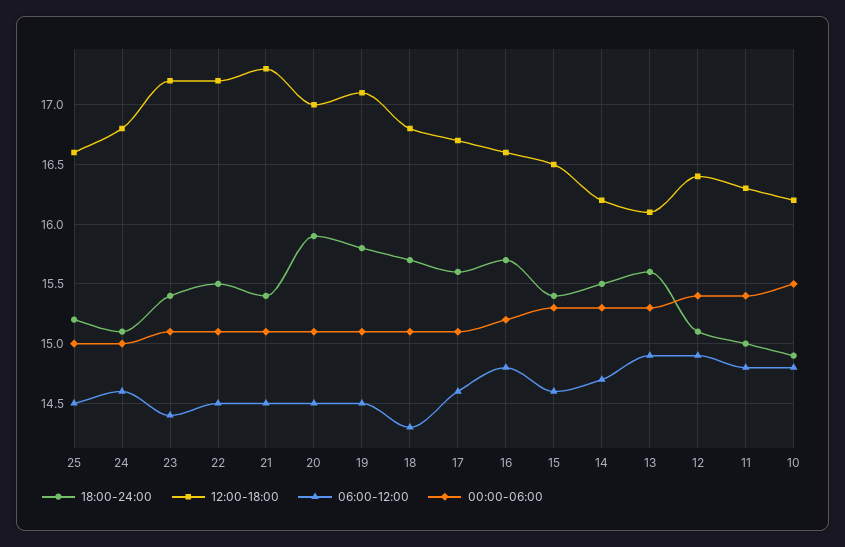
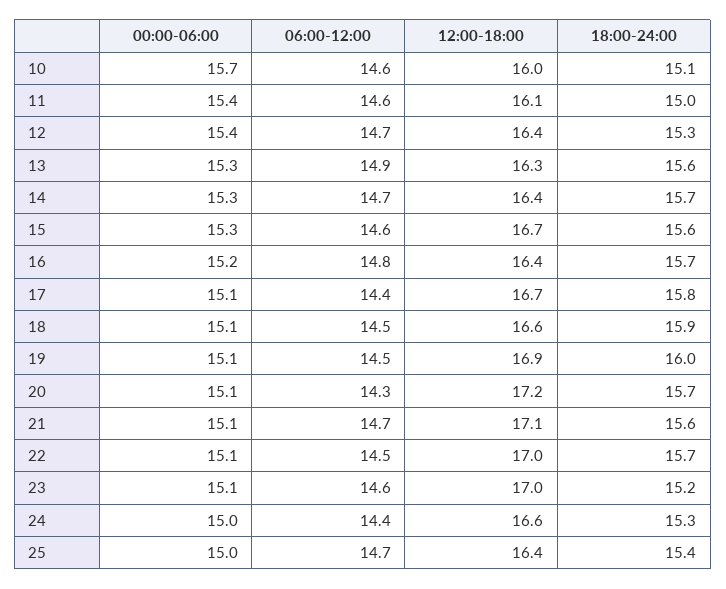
  {
    "18:00-24:00": {
-     "25": 15.2,
+     "25": 15.4,
-     "24": 15.1,
+     "24": 15.3,
-     "23": 15.4,
+     "23": 15.2,
-     "22": 15.5,
+     "22": 15.7,
-     "21": 15.4,
+     "21": 15.6,
-     "20": 15.9,
+     "20": 15.7,
-     "19": 15.8,
+     "19": 16,
-     "18": 15.7,
+     "18": 15.9,
-     "17": 15.6,
+     "17": 15.8,
      "16": 15.7,
-     "15": 15.4,
+     "15": 15.6,
-     "14": 15.5,
+     "14": 15.7,
      "13": 15.6,
-     "12": 15.1,
+     "12": 15.3,
      "11": 15,
-     "10": 14.9
+     "10": 15.1
    },
    "12:00-18:00": {
-     "25": 16.6,
+     "25": 16.4,
-     "24": 16.8,
+     "24": 16.6,
-     "23": 17.2,
+     "23": 17,
-     "22": 17.2,
+     "22": 17,
-     "21": 17.3,
+     "21": 17.1,
-     "20": 17,
+     "20": 17.2,
-     "19": 17.1,
+     "19": 16.9,
-     "18": 16.8,
+     "18": 16.6,
      "17": 16.7,
-     "16": 16.6,
+     "16": 16.4,
-     "15": 16.5,
+     "15": 16.7,
-     "14": 16.2,
+     "14": 16.4,
-     "13": 16.1,
+     "13": 16.3,
      "12": 16.4,
-     "11": 16.3,
+     "11": 16.1,
-     "10": 16.2
+     "10": 16
    },
    "06:00-12:00": {
-     "25": 14.5,
+     "25": 14.7,
-     "24": 14.6,
+     "24": 14.4,
-     "23": 14.4,
+     "23": 14.6,
      "22": 14.5,
-     "21": 14.5,
+     "21": 14.7,
-     "20": 14.5,
+     "20": 14.3,
      "19": 14.5,
-     "18": 14.3,
+     "18": 14.5,
-     "17": 14.6,
+     "17": 14.4,
      "16": 14.8,
      "15": 14.6,
      "14": 14.7,
      "13": 14.9,
-     "12": 14.9,
+     "12": 14.7,
-     "11": 14.8,
+     "11": 14.6,
-     "10": 14.8
+     "10": 14.6
    },
    "00:00-06:00": {
      "25": 15,
      "24": 15,
      "23": 15.1,
      "22": 15.1,
      "21": 15.1,
      "20": 15.1,
      "19": 15.1,
      "18": 15.1,
      "17": 15.1,
      "16": 15.2,
      "15": 15.3,
      "14": 15.3,
      "13": 15.3,
      "12": 15.4,
      "11": 15.4,
-     "10": 15.5
+     "10": 15.7
    }
  }

